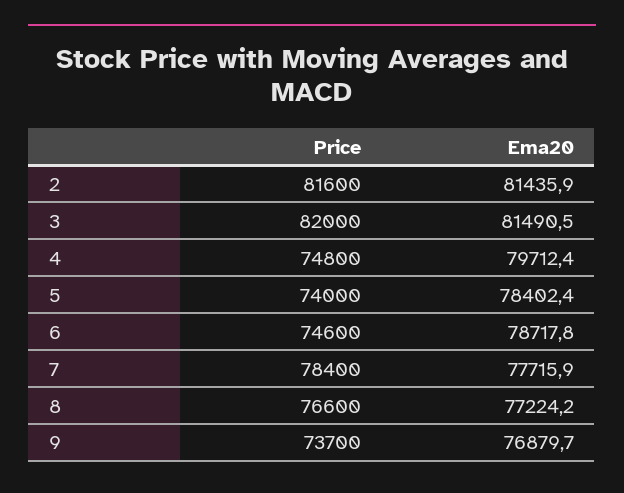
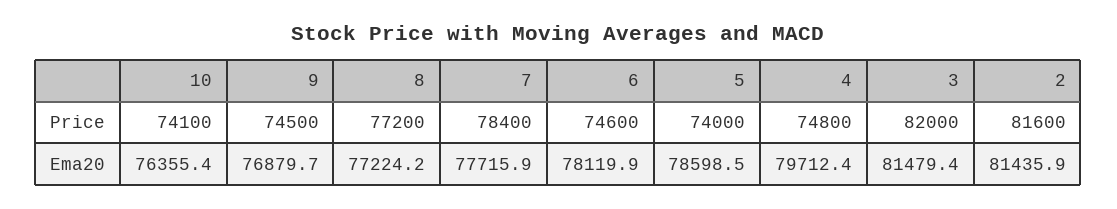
  {
    "Price": {
      "2": 81600,
      "3": 82000,
      "4": 74800,
      "5": 74000,
      "6": 74600,
      "7": 78400,
-     "8": 76600,
+     "8": 77200,
-     "9": 73700
+     "9": 74500,
+     "10": 74100
    },
    "Ema20": {
      "2": 81435.9,
-     "3": 81490.5,
+     "3": 81479.4,
      "4": 79712.4,
-     "5": 78402.4,
+     "5": 78598.5,
-     "6": 78717.8,
+     "6": 78119.9,
      "7": 77715.9,
      "8": 77224.2,
-     "9": 76879.7
+     "9": 76879.7,
+     "10": 76355.4
    }
  }

